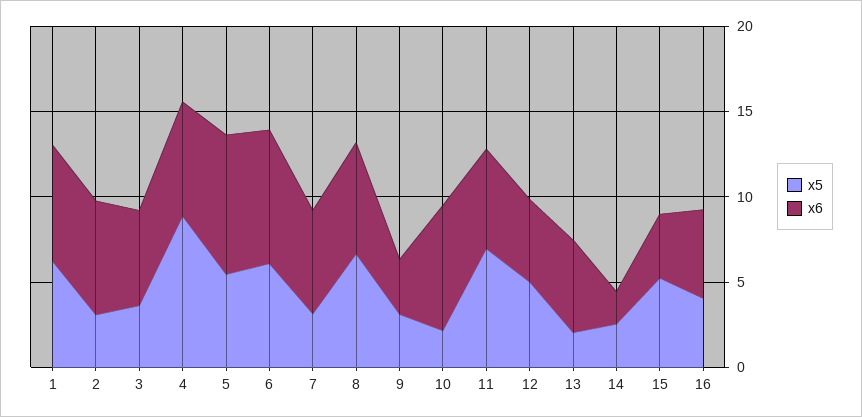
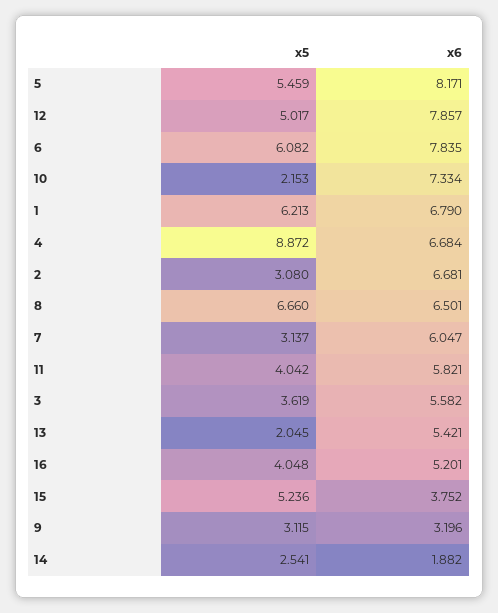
  {
    "x5": {
      "1": 6.213,
      "2": 3.08,
      "3": 3.619,
      "4": 8.872,
      "5": 5.459,
      "6": 6.082,
      "7": 3.137,
      "8": 6.66,
      "9": 3.115,
      "10": 2.153,
-     "11": 7,
+     "11": 4.042,
      "12": 5.017,
      "13": 2.045,
      "14": 2.541,
      "15": 5.236,
      "16": 4.048
    },
    "x6": {
      "1": 6.79,
      "2": 6.681,
      "3": 5.582,
      "4": 6.684,
      "5": 8.171,
      "6": 7.835,
      "7": 6.047,
      "8": 6.501,
      "9": 3.196,
      "10": 7.334,
      "11": 5.821,
-     "12": 5,
+     "12": 7.857,
      "13": 5.421,
      "14": 1.882,
      "15": 3.752,
      "16": 5.201
    }
  }

